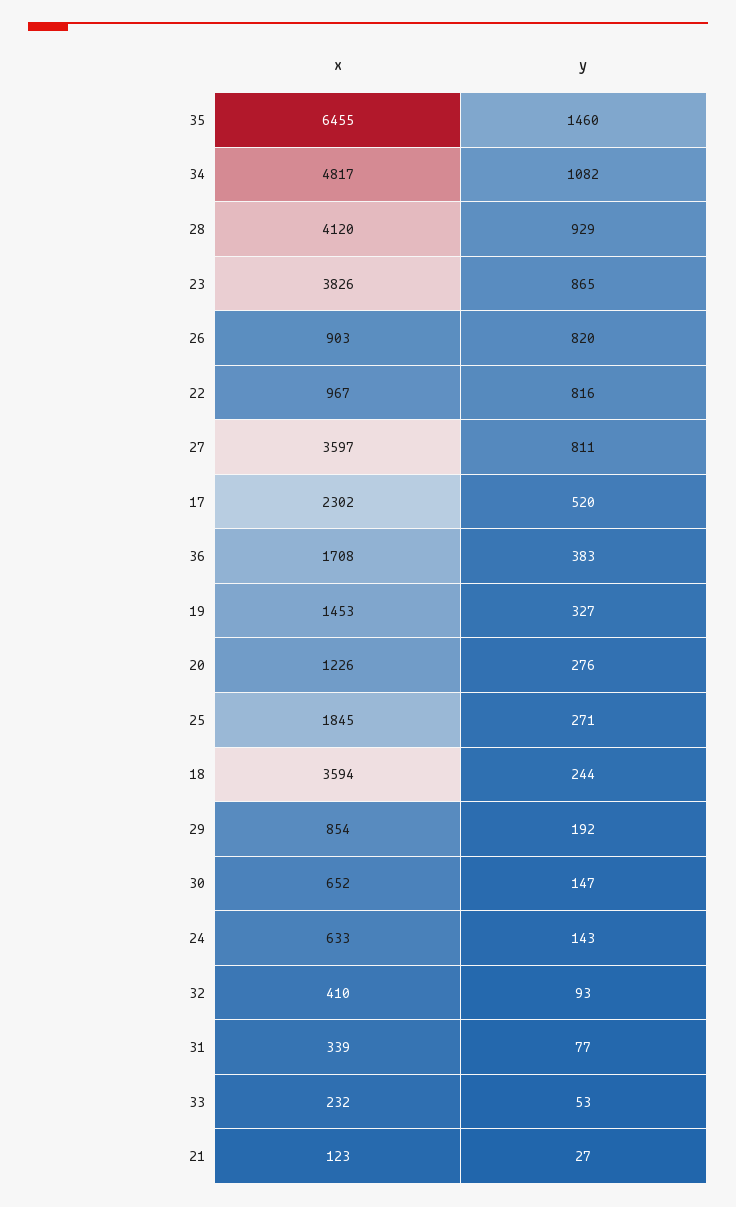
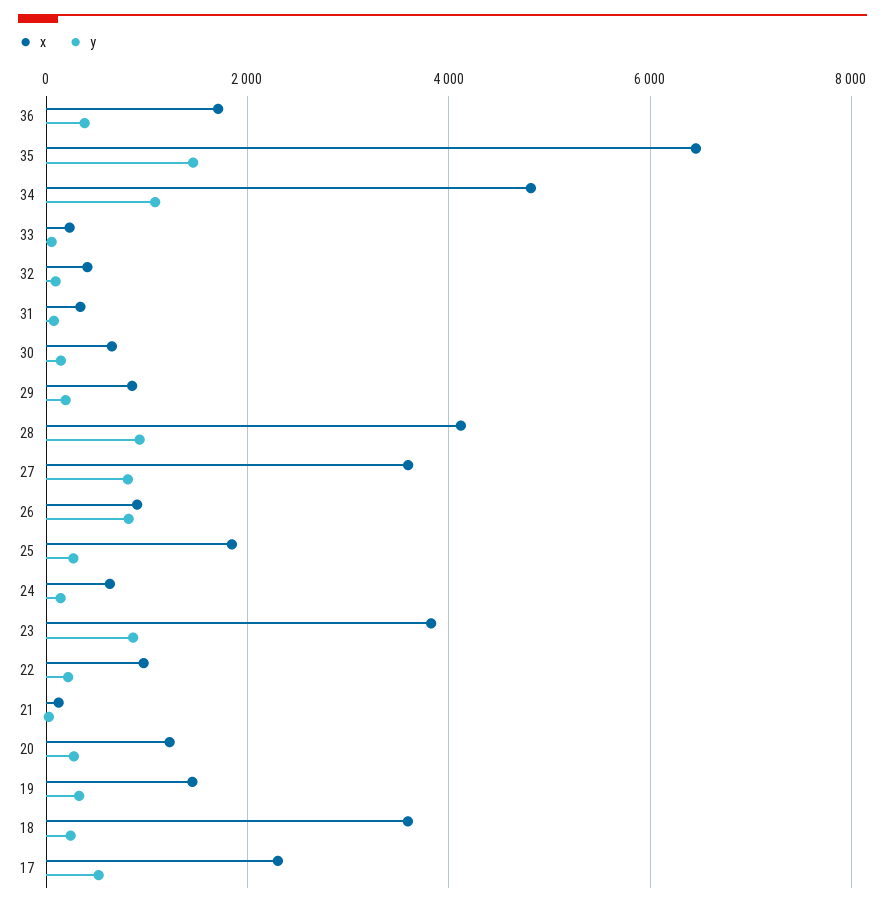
  {
    "x": {
      "35": 6455,
      "34": 4817,
      "28": 4120,
      "23": 3826,
      "26": 903,
      "22": 967,
      "27": 3597,
      "17": 2302,
      "36": 1708,
      "19": 1453,
      "20": 1226,
      "25": 1845,
      "18": 3594,
      "29": 854,
      "30": 652,
      "24": 633,
      "32": 410,
      "31": 339,
      "33": 232,
      "21": 123
    },
    "y": {
      "35": 1460,
      "34": 1082,
      "28": 929,
      "23": 865,
      "26": 820,
-     "22": 816,
+     "22": 200,
      "27": 811,
      "17": 520,
      "36": 383,
      "19": 327,
      "20": 276,
      "25": 271,
      "18": 244,
      "29": 192,
      "30": 147,
      "24": 143,
      "32": 93,
      "31": 77,
      "33": 53,
      "21": 27
    }
  }

